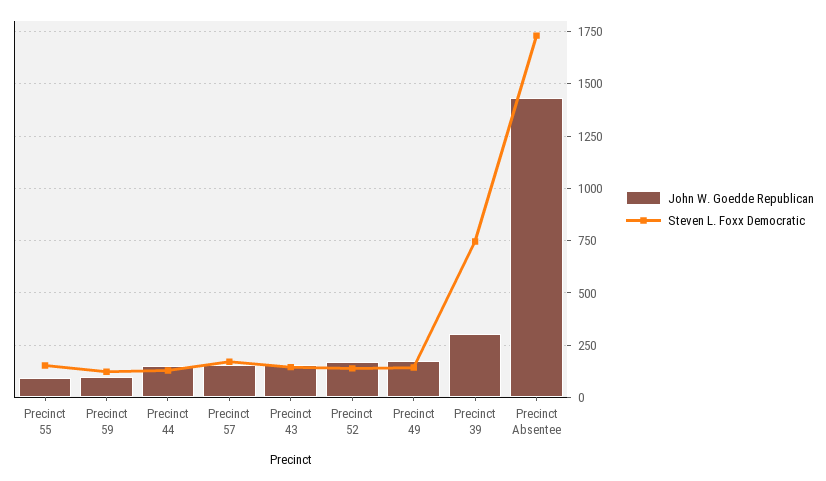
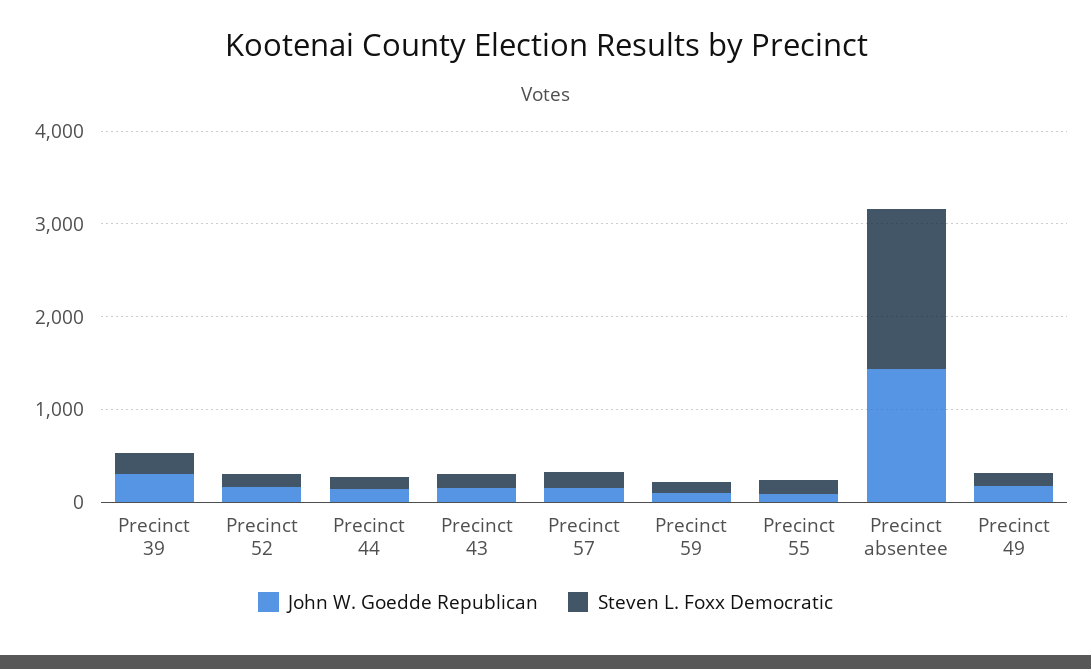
  {
    "John W. Goedde Republican": {
      "Precinct 55": 100,
      "Precinct 59": 100,
      "Precinct 44": 150,
      "Precinct 57": 150,
      "Precinct 43": 150,
      "Precinct 52": 150,
      "Precinct 49": 200,
      "Precinct 39": 300,
      "Precinct Absentee": 1450
    },
    "Steven L. Foxx Democratic": {
      "Precinct 55": 150,
      "Precinct 59": 100,
      "Precinct 44": 150,
      "Precinct 57": 150,
      "Precinct 43": 150,
      "Precinct 52": 150,
      "Precinct 49": 150,
-     "Precinct 39": 750,
+     "Precinct 39": 200,
      "Precinct Absentee": 1750
    }
  }

